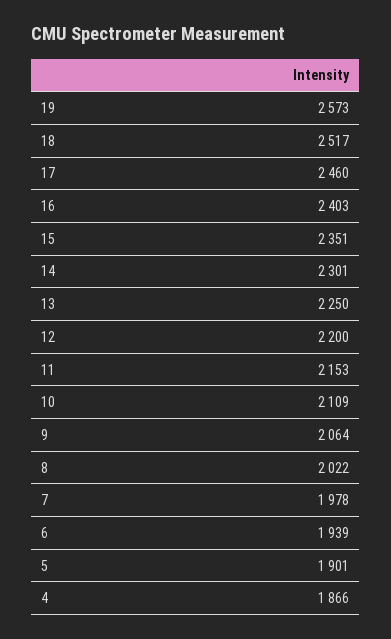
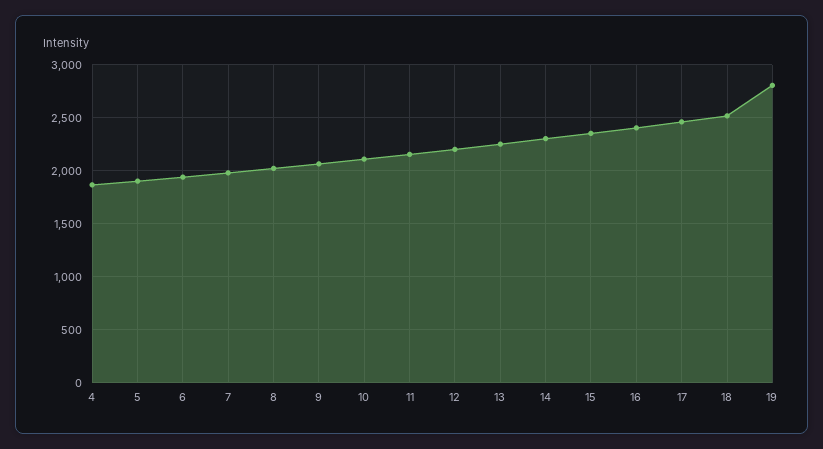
  {
-   "19": 2573,
+   "19": 2800,
    "18": 2517,
    "17": 2460,
    "16": 2403,
    "15": 2351,
    "14": 2301,
    "13": 2250,
    "12": 2200,
    "11": 2153,
    "10": 2109,
    "9": 2064,
    "8": 2022,
    "7": 1978,
    "6": 1939,
    "5": 1901,
    "4": 1866
  }

